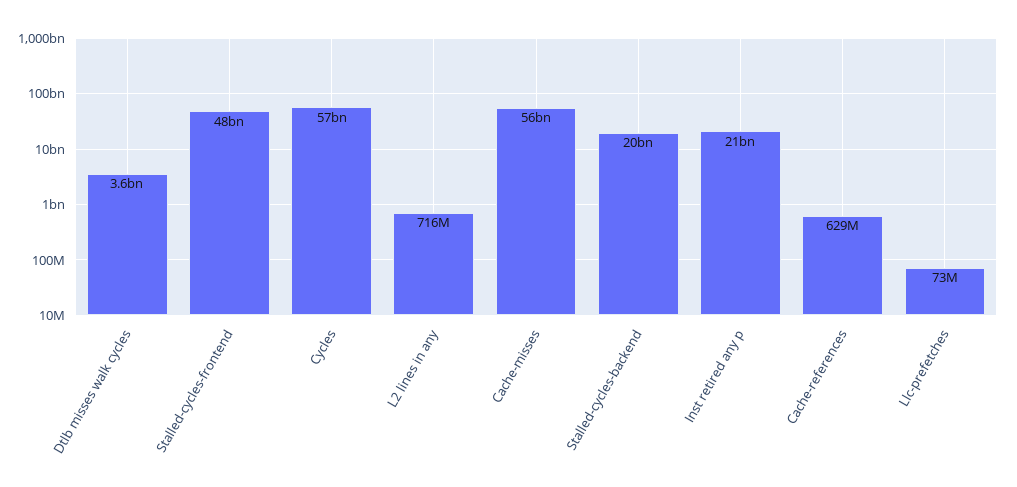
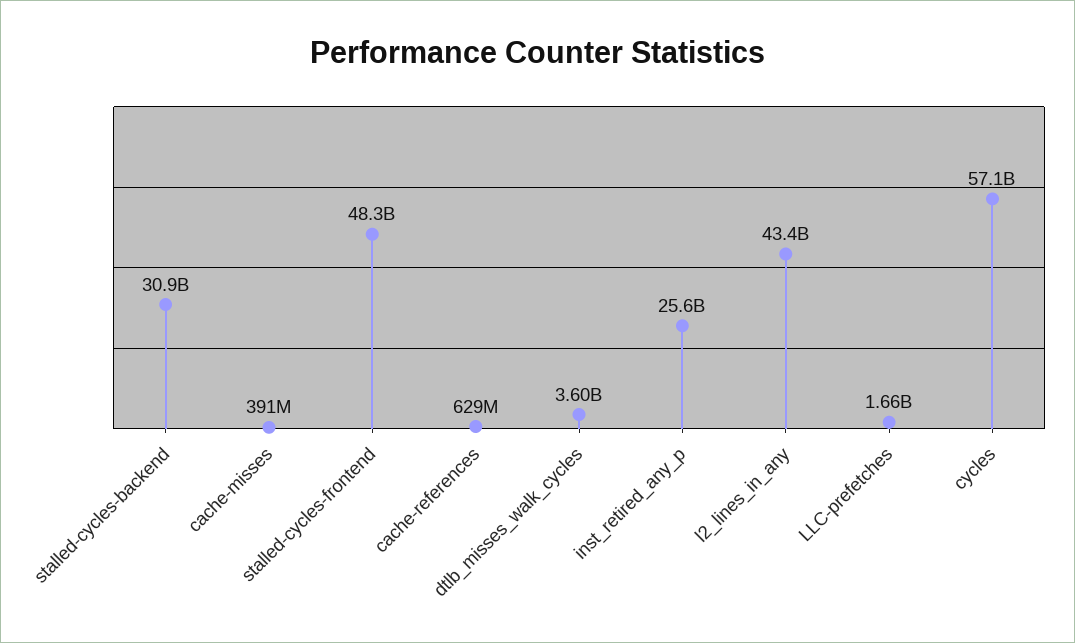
  {
    "Dtlb misses walk cycles": 3600000000,
    "Stalled-cycles-frontend": 48300000000,
    "Cycles": 57100000000,
-   "L2 lines in any": 716000000,
+   "L2 lines in any": 43400000000,
-   "Cache-misses": 56000000000,
+   "Cache-misses": 391000000,
-   "Stalled-cycles-backend": 20000000000,
+   "Stalled-cycles-backend": 30900000000,
-   "Inst retired any p": 21000000000,
+   "Inst retired any p": 25600000000,
    "Cache-references": 629000000,
-   "Llc-prefetches": 73000000
+   "Llc-prefetches": 1660000000
  }

